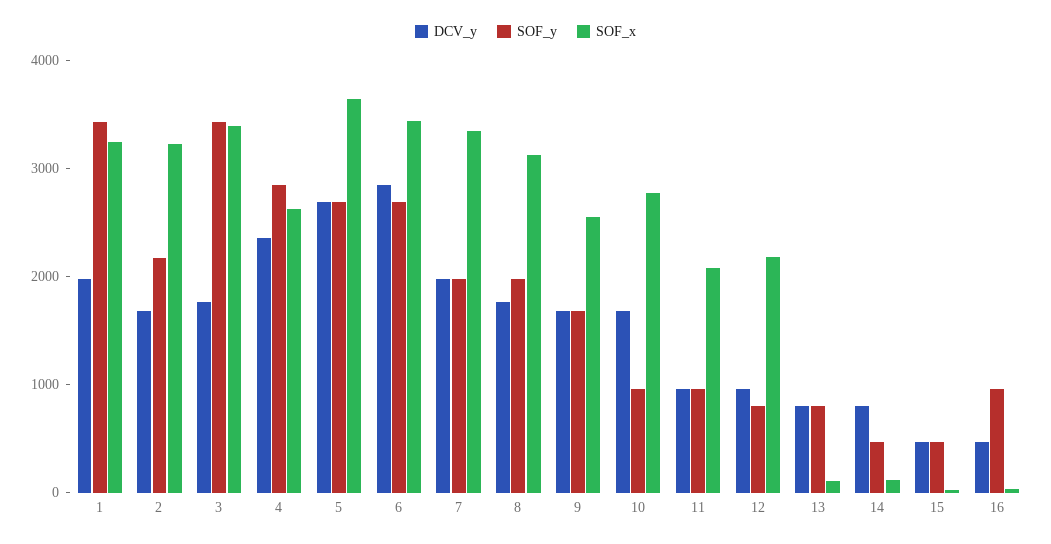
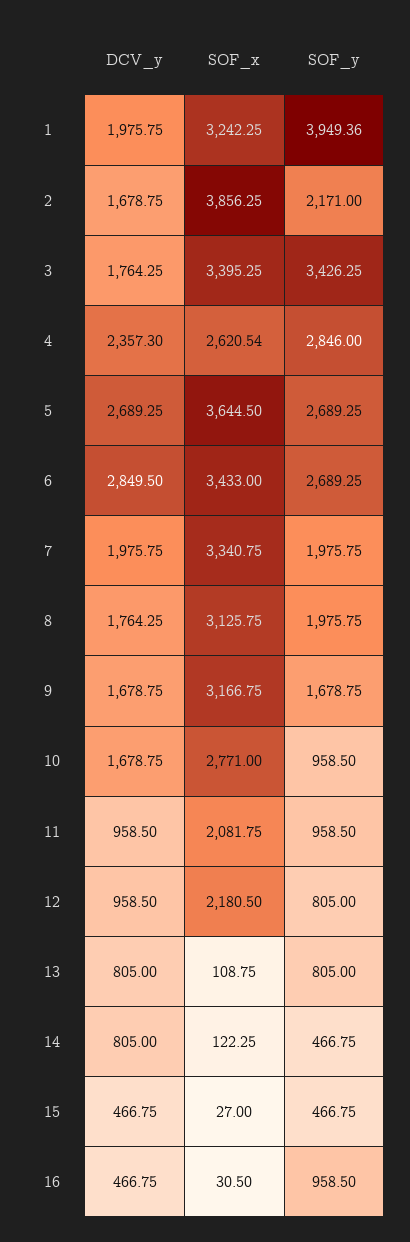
  {
    "DCV_y": {
      "1": 1975.75,
      "2": 1678.75,
      "3": 1764.25,
      "4": 2357.3,
      "5": 2689.25,
      "6": 2849.5,
      "7": 1975.75,
      "8": 1764.25,
      "9": 1678.75,
      "10": 1678.75,
      "11": 958.5,
      "12": 958.5,
      "13": 805,
      "14": 805,
      "15": 466.75,
      "16": 466.75
    },
    "SOF_y": {
-     "1": 3400,
+     "1": 3949.36,
      "2": 2171,
      "3": 3426.25,
      "4": 2846,
      "5": 2689.25,
      "6": 2689.25,
      "7": 1975.75,
      "8": 1975.75,
      "9": 1678.75,
      "10": 958.5,
      "11": 958.5,
      "12": 805,
      "13": 805,
      "14": 466.75,
      "15": 466.75,
      "16": 958.5
    },
    "SOF_x": {
      "1": 3242.25,
-     "2": 3200,
+     "2": 3856.25,
      "3": 3395.25,
      "4": 2620.54,
      "5": 3644.5,
      "6": 3433,
      "7": 3340.75,
      "8": 3125.75,
-     "9": 2600,
+     "9": 3166.75,
      "10": 2771,
      "11": 2081.75,
      "12": 2180.5,
      "13": 108.75,
      "14": 122.25,
      "15": 27,
      "16": 30.5
    }
  }

